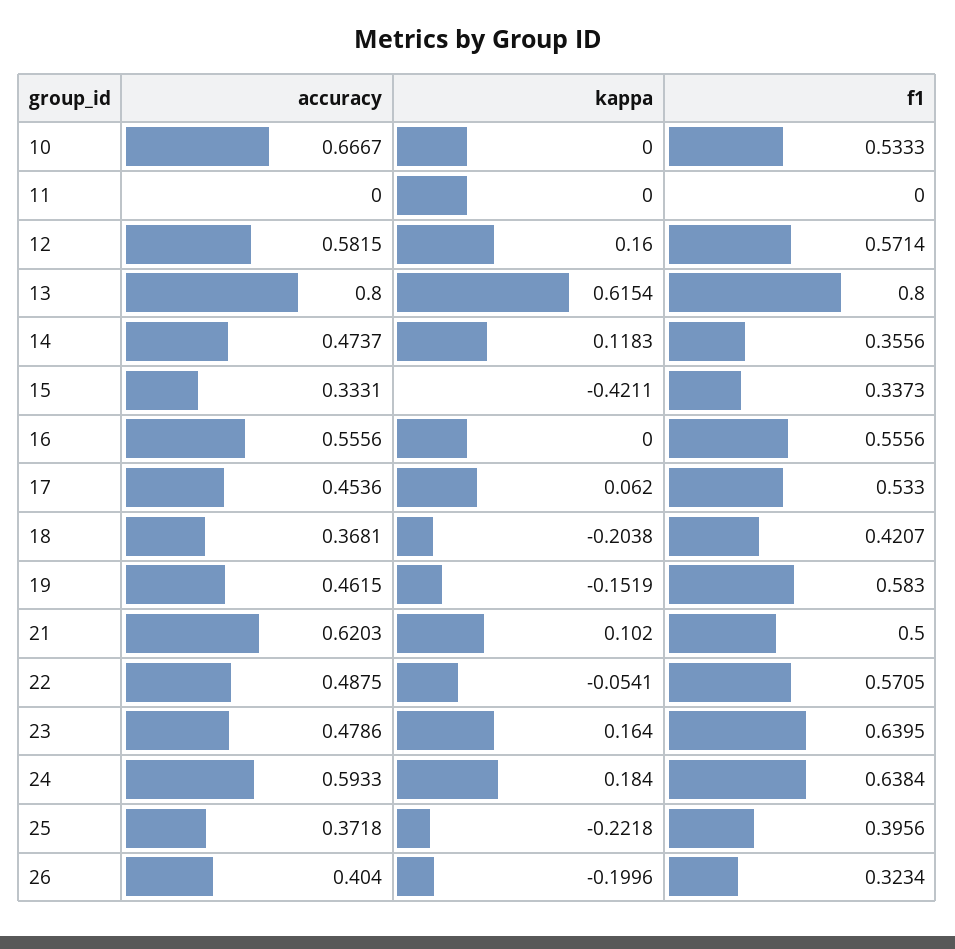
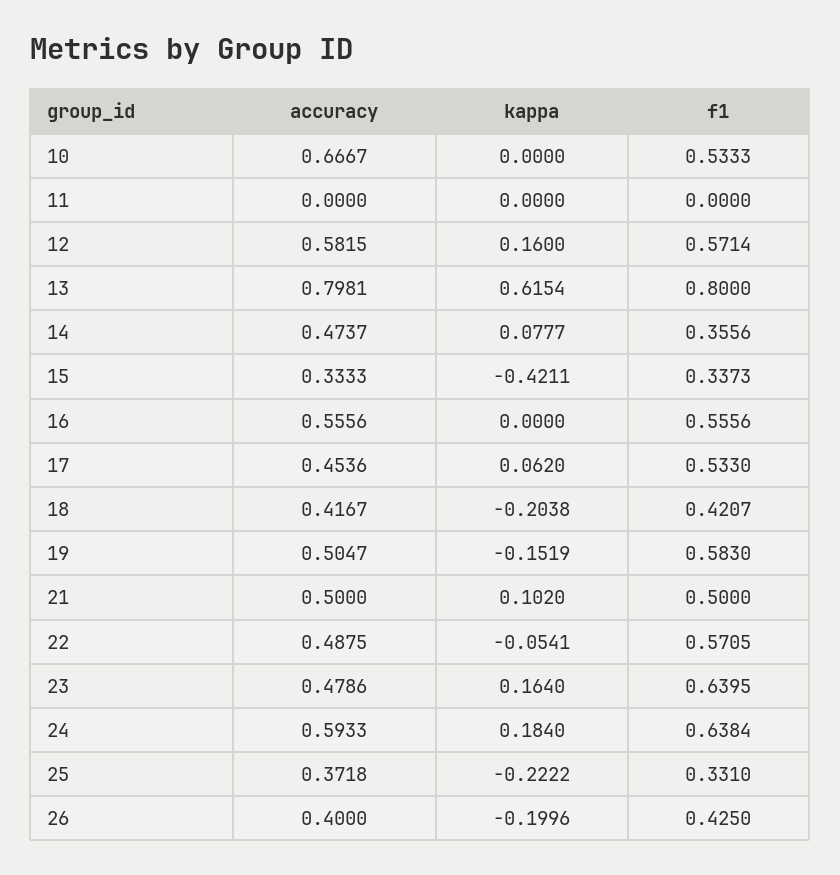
  {
    "accuracy": {
      "10": 0.6667,
      "11": 0,
      "12": 0.5815,
-     "13": 0.8,
+     "13": 0.7981,
      "14": 0.4737,
-     "15": 0.3331,
+     "15": 0.3333,
      "16": 0.5556,
      "17": 0.4536,
-     "18": 0.3681,
+     "18": 0.4167,
-     "19": 0.4615,
+     "19": 0.5047,
-     "21": 0.6203,
+     "21": 0.5,
      "22": 0.4875,
      "23": 0.4786,
      "24": 0.5933,
      "25": 0.3718,
-     "26": 0.404
+     "26": 0.4
    },
    "kappa": {
      "10": 0,
      "11": 0,
      "12": 0.16,
      "13": 0.6154,
-     "14": 0.1183,
+     "14": 0.0777,
      "15": -0.4211,
      "16": 0,
      "17": 0.062,
      "18": -0.2038,
      "19": -0.1519,
      "21": 0.102,
      "22": -0.0541,
      "23": 0.164,
      "24": 0.184,
-     "25": -0.2218,
+     "25": -0.2222,
      "26": -0.1996
    },
    "f1": {
      "10": 0.5333,
      "11": 0,
      "12": 0.5714,
      "13": 0.8,
      "14": 0.3556,
      "15": 0.3373,
      "16": 0.5556,
      "17": 0.533,
      "18": 0.4207,
      "19": 0.583,
      "21": 0.5,
      "22": 0.5705,
      "23": 0.6395,
      "24": 0.6384,
-     "25": 0.3956,
+     "25": 0.331,
-     "26": 0.3234
+     "26": 0.425
    }
  }

